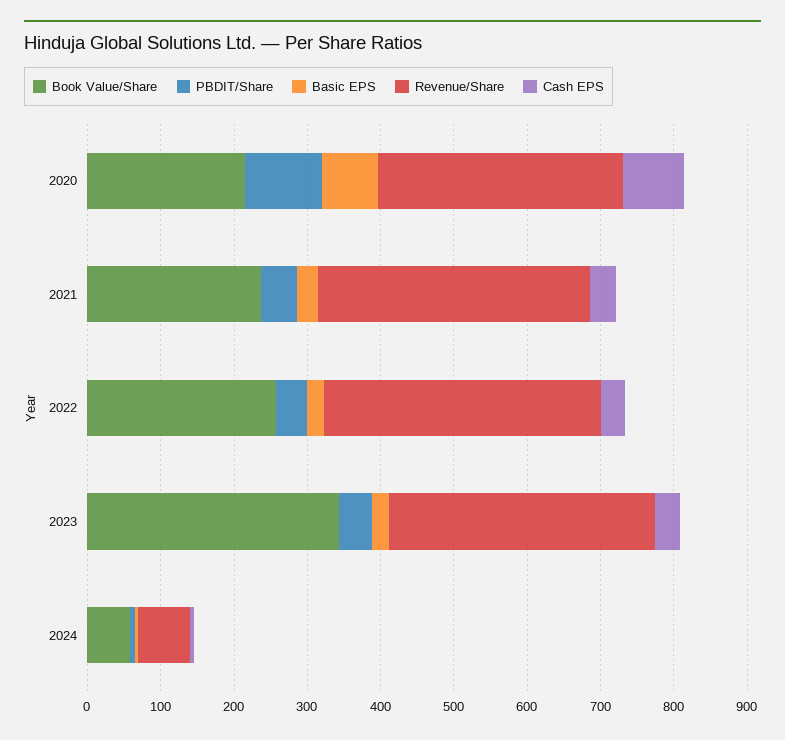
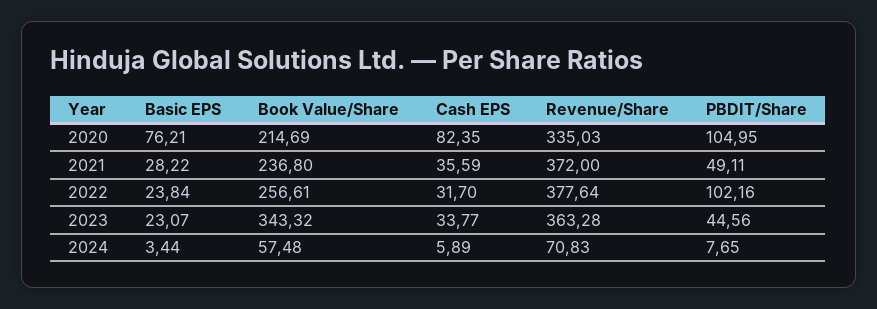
  {
    "Book Value/Share": {
      "2020": 214.69,
      "2021": 236.8,
      "2022": 256.61,
      "2023": 343.32,
      "2024": 57.48
    },
    "PBDIT/Share": {
      "2020": 104.95,
      "2021": 49.11,
-     "2022": 40,
+     "2022": 102.16,
      "2023": 44.56,
      "2024": 7.65
    },
    "Basic EPS": {
      "2020": 76.21,
      "2021": 28.22,
      "2022": 23.84,
      "2023": 23.07,
      "2024": 3.44
    },
    "Revenue/Share": {
      "2020": 335.03,
      "2021": 372,
      "2022": 377.64,
      "2023": 363.28,
      "2024": 70.83
    },
    "Cash EPS": {
      "2020": 82.35,
      "2021": 35.59,
      "2022": 31.7,
      "2023": 33.77,
      "2024": 5.89
    }
  }

